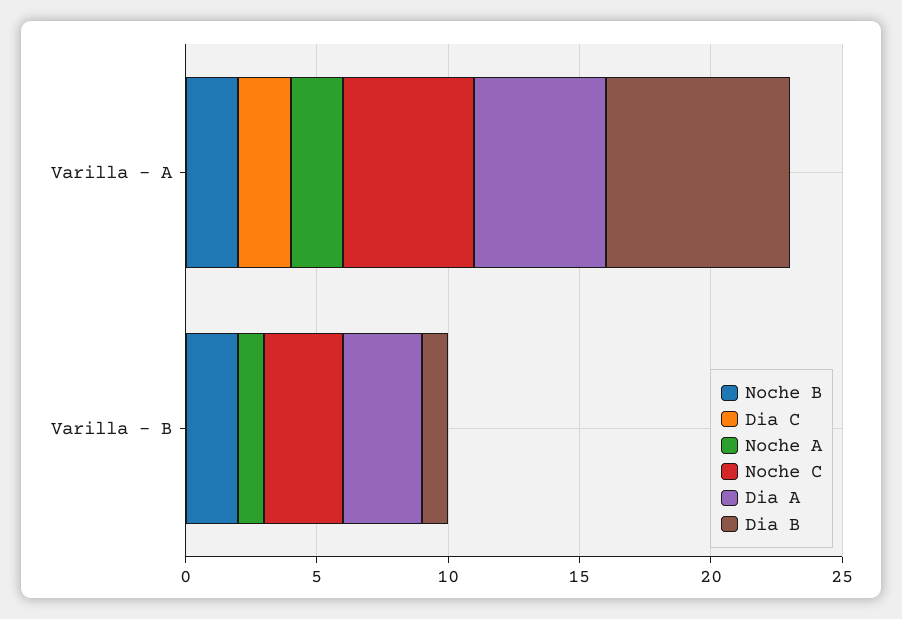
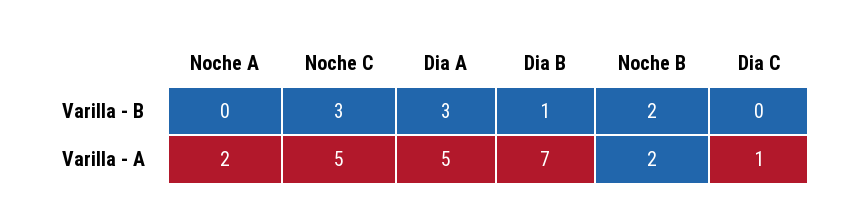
  {
    "Noche B": {
      "Varilla - A": 2,
      "Varilla - B": 2
    },
    "Dia C": {
-     "Varilla - A": 2,
+     "Varilla - A": 1,
      "Varilla - B": 0
    },
    "Noche A": {
      "Varilla - A": 2,
-     "Varilla - B": 1
+     "Varilla - B": 0
    },
    "Noche C": {
      "Varilla - A": 5,
      "Varilla - B": 3
    },
    "Dia A": {
      "Varilla - A": 5,
      "Varilla - B": 3
    },
    "Dia B": {
      "Varilla - A": 7,
      "Varilla - B": 1
    }
  }

